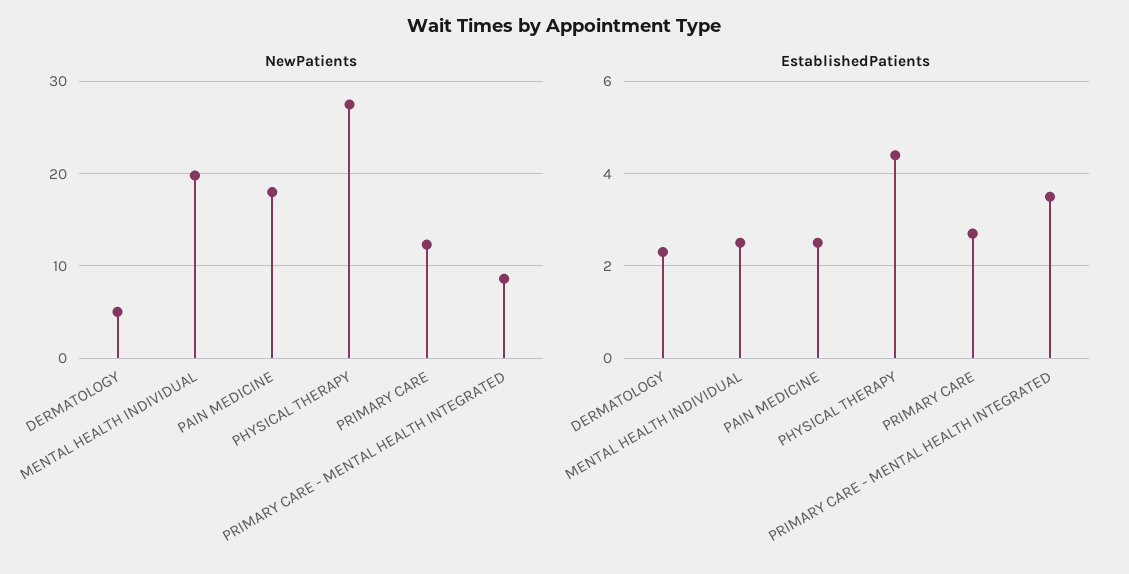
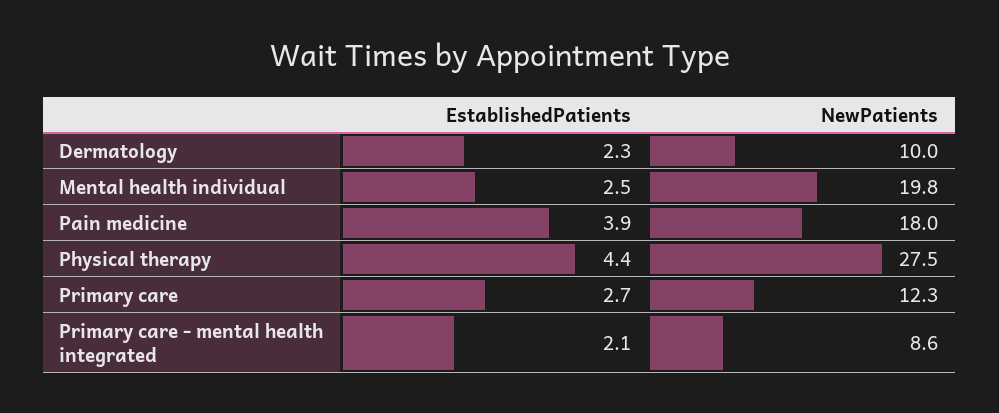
  {
    "NewPatients": {
-     "DERMATOLOGY": 5,
+     "DERMATOLOGY": 10,
      "MENTAL HEALTH INDIVIDUAL": 19.8,
      "PAIN MEDICINE": 18,
      "PHYSICAL THERAPY": 27.5,
      "PRIMARY CARE": 12.3,
      "PRIMARY CARE - MENTAL HEALTH INTEGRATED": 8.6
    },
    "EstablishedPatients": {
      "DERMATOLOGY": 2.3,
      "MENTAL HEALTH INDIVIDUAL": 2.5,
-     "PAIN MEDICINE": 2.5,
+     "PAIN MEDICINE": 3.9,
      "PHYSICAL THERAPY": 4.4,
      "PRIMARY CARE": 2.7,
-     "PRIMARY CARE - MENTAL HEALTH INTEGRATED": 3.5
+     "PRIMARY CARE - MENTAL HEALTH INTEGRATED": 2.1
    }
  }

